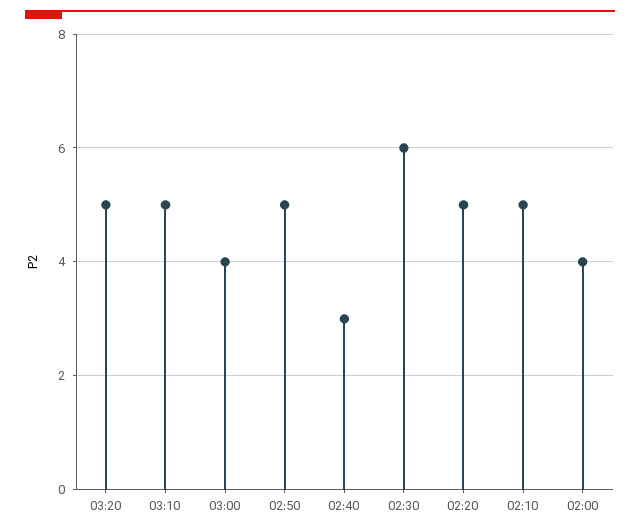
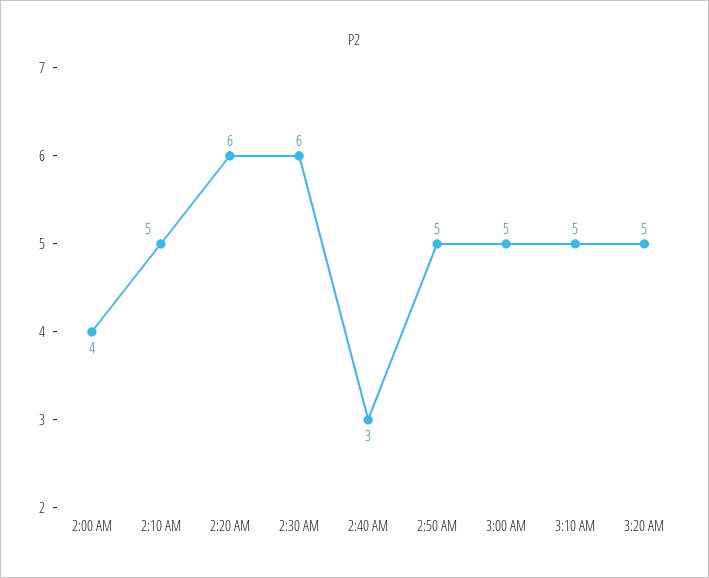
  {
    "03:20": 5,
    "03:10": 5,
-   "03:00": 4,
+   "03:00": 5,
    "02:50": 5,
    "02:40": 3,
    "02:30": 6,
-   "02:20": 5,
+   "02:20": 6,
    "02:10": 5,
    "02:00": 4
  }

